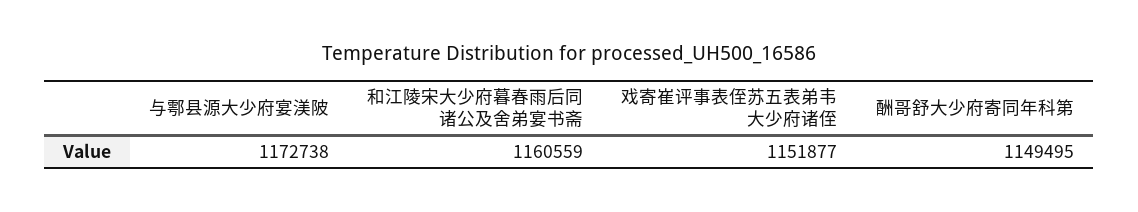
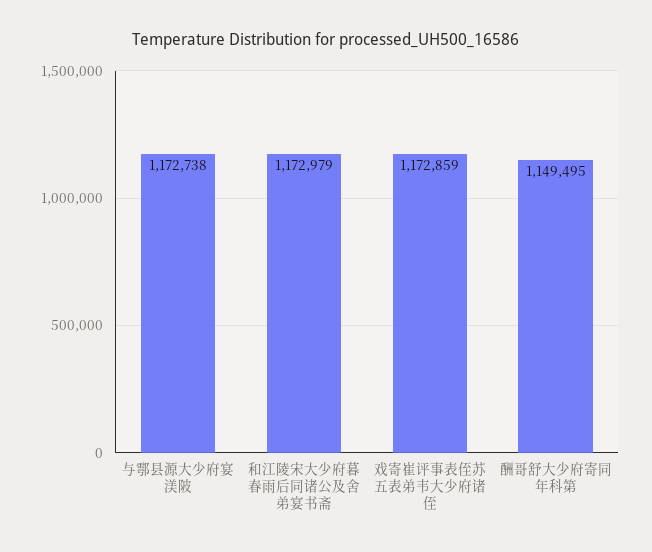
  {
    "与鄠县源大少府宴渼陂": 1172738,
-   "和江陵宋大少府暮春雨后同诸公及舍弟宴书斋": 1160559,
+   "和江陵宋大少府暮春雨后同诸公及舍弟宴书斋": 1172979,
-   "戏寄崔评事表侄苏五表弟韦大少府诸侄": 1151877,
+   "戏寄崔评事表侄苏五表弟韦大少府诸侄": 1172859,
    "酬哥舒大少府寄同年科第": 1149495
  }

